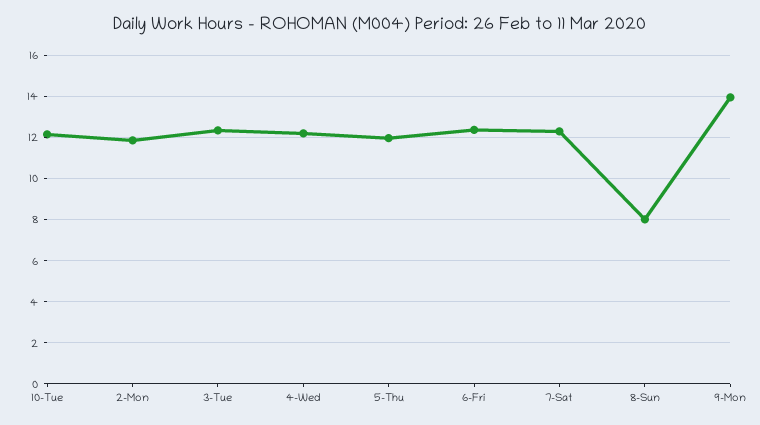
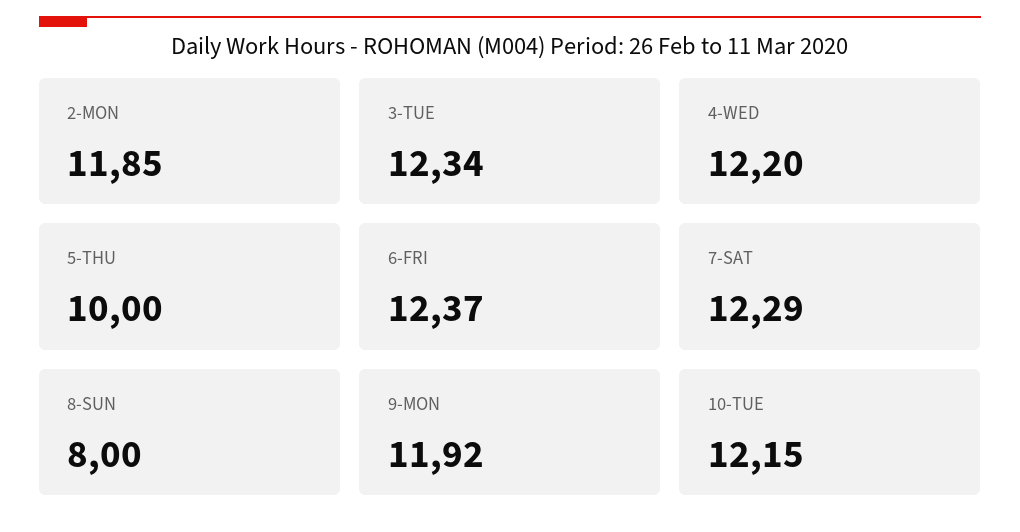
  {
    "10-Tue": 12.15,
    "2-Mon": 11.85,
    "3-Tue": 12.34,
    "4-Wed": 12.2,
-   "5-Thu": 12,
+   "5-Thu": 10,
    "6-Fri": 12.37,
    "7-Sat": 12.29,
    "8-Sun": 8,
-   "9-Mon": 14
+   "9-Mon": 11.92
  }

